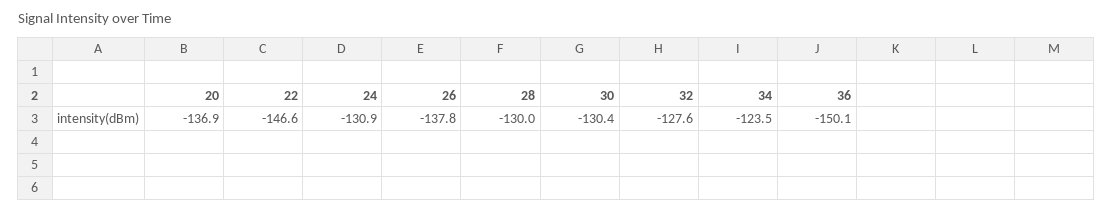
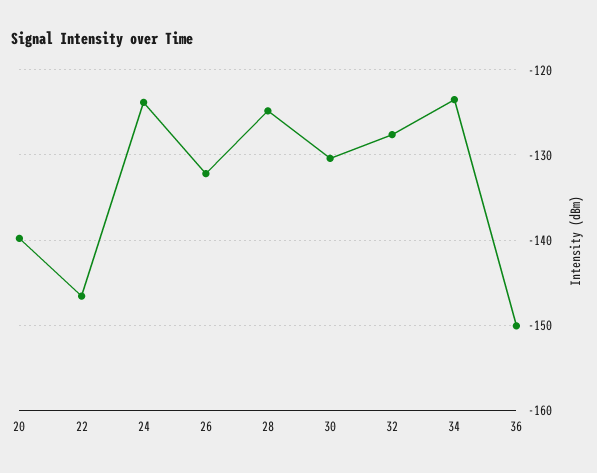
  {
-   "20": -136.9,
+   "20": -140,
    "22": -146.6,
-   "24": -130.9,
+   "24": -124,
-   "26": -137.8,
+   "26": -132,
-   "28": -130,
+   "28": -125,
    "30": -130.4,
    "32": -127.6,
    "34": -123.5,
    "36": -150.1
  }

